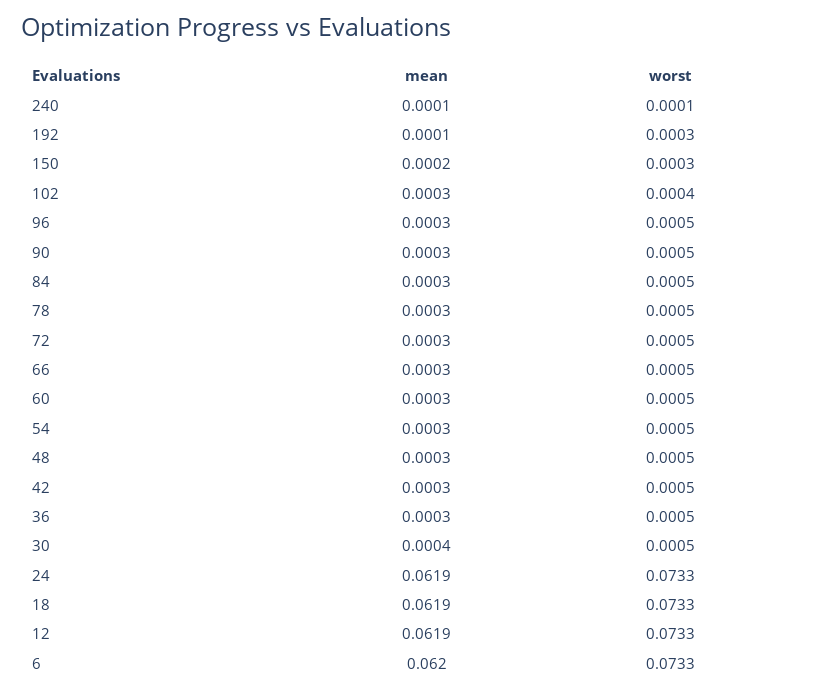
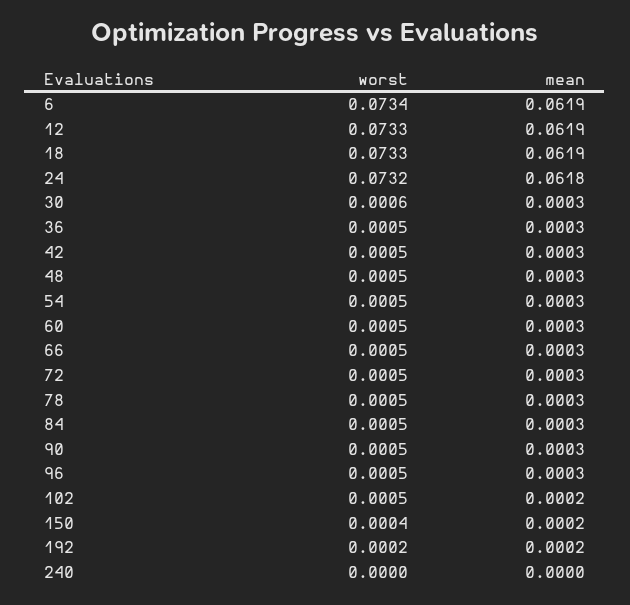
  {
    "mean": {
-     "240": 0.0001,
+     "240": 0,
-     "192": 0.0001,
+     "192": 0.0002,
      "150": 0.0002,
-     "102": 0.0003,
+     "102": 0.0002,
      "96": 0.0003,
      "90": 0.0003,
      "84": 0.0003,
      "78": 0.0003,
      "72": 0.0003,
      "66": 0.0003,
      "60": 0.0003,
      "54": 0.0003,
      "48": 0.0003,
      "42": 0.0003,
      "36": 0.0003,
-     "30": 0.0004,
+     "30": 0.0003,
-     "24": 0.0619,
+     "24": 0.0618,
      "18": 0.0619,
      "12": 0.0619,
-     "6": 0.062
+     "6": 0.0619
    },
    "worst": {
-     "240": 0.0001,
+     "240": 0,
-     "192": 0.0003,
+     "192": 0.0002,
-     "150": 0.0003,
+     "150": 0.0004,
-     "102": 0.0004,
+     "102": 0.0005,
      "96": 0.0005,
      "90": 0.0005,
      "84": 0.0005,
      "78": 0.0005,
      "72": 0.0005,
      "66": 0.0005,
      "60": 0.0005,
      "54": 0.0005,
      "48": 0.0005,
      "42": 0.0005,
      "36": 0.0005,
-     "30": 0.0005,
+     "30": 0.0006,
-     "24": 0.0733,
+     "24": 0.0732,
      "18": 0.0733,
      "12": 0.0733,
-     "6": 0.0733
+     "6": 0.0734
    }
  }

